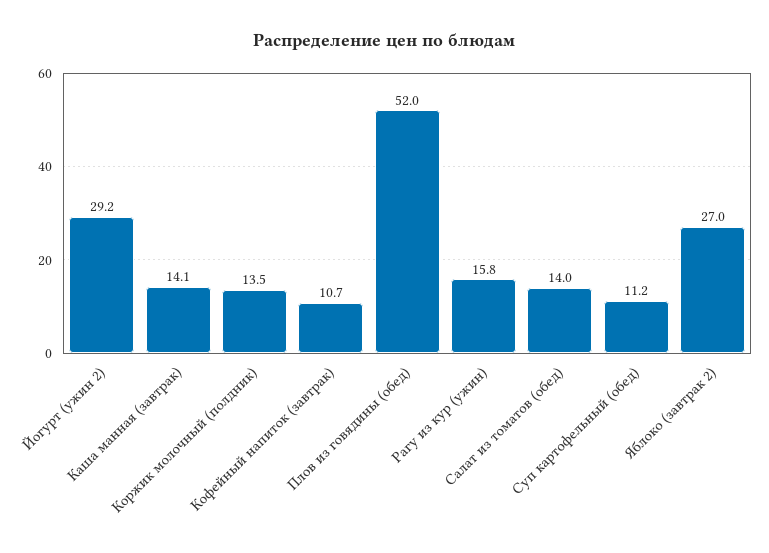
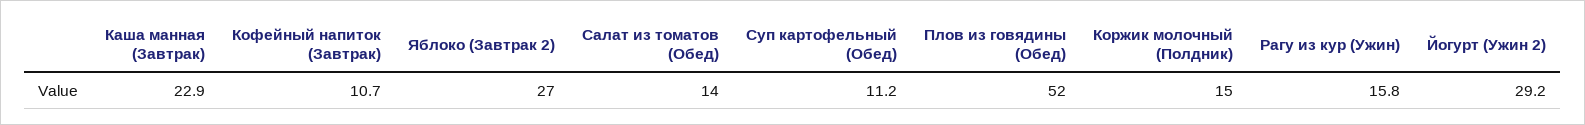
  {
    "Йогурт (ужин 2)": 29.2,
-   "Каша манная (завтрак)": 14.1,
+   "Каша манная (завтрак)": 22.9,
-   "Коржик молочный (полдник)": 13.5,
+   "Коржик молочный (полдник)": 15,
    "Кофейный напиток (завтрак)": 10.7,
    "Плов из говядины (обед)": 52,
    "Рагу из кур (ужин)": 15.8,
    "Салат из томатов (обед)": 14,
    "Суп картофельный (обед)": 11.2,
    "Яблоко (завтрак 2)": 27
  }

